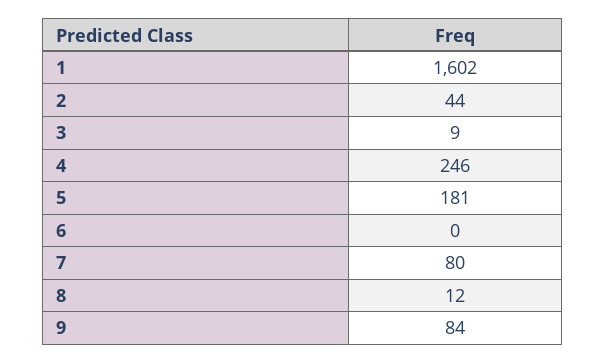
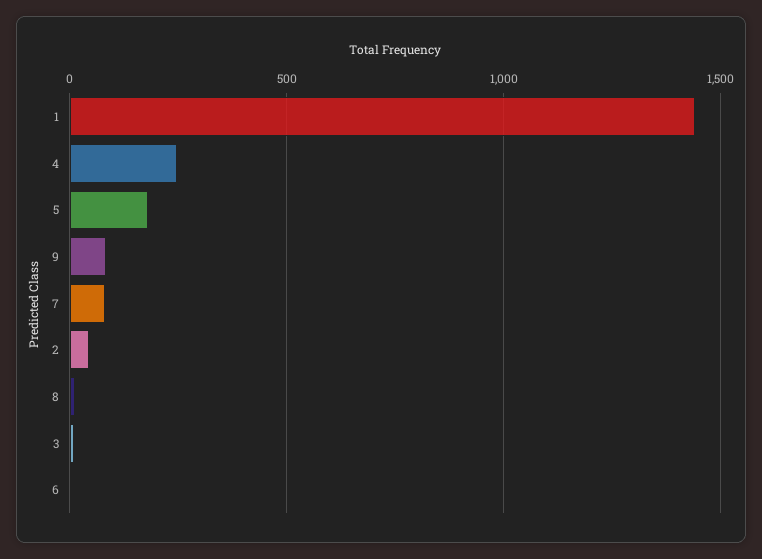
  {
-   "1": 1602,
+   "1": 1450,
    "2": 44,
    "3": 9,
    "4": 246,
    "5": 181,
    "6": 0,
    "7": 80,
    "8": 12,
    "9": 84
  }

